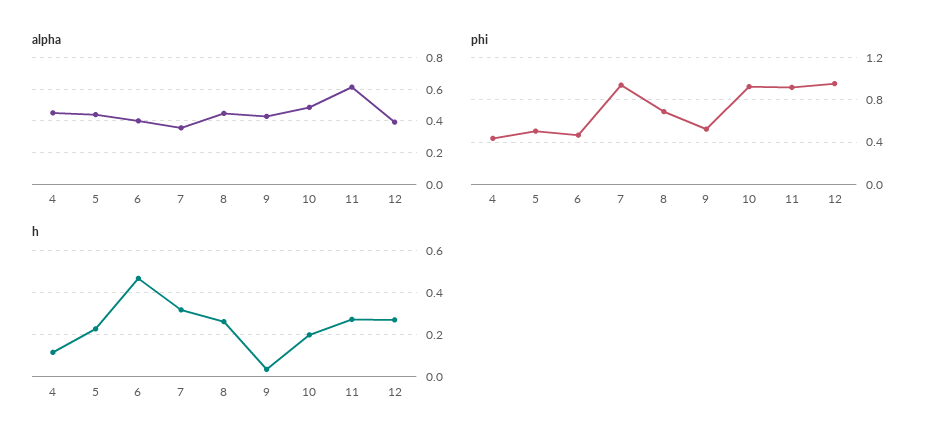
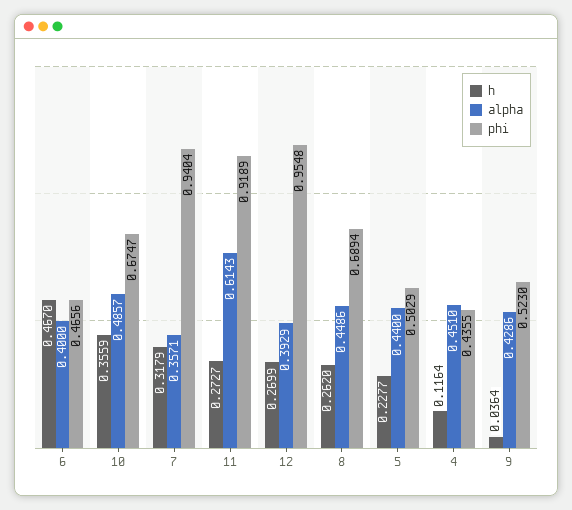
  {
    "alpha": {
      "4": 0.451,
      "5": 0.44,
      "6": 0.4,
      "7": 0.3571,
      "8": 0.4486,
      "9": 0.4286,
      "10": 0.4857,
      "11": 0.6143,
      "12": 0.3929
    },
    "phi": {
      "4": 0.4355,
      "5": 0.5029,
      "6": 0.4656,
      "7": 0.9404,
      "8": 0.6894,
      "9": 0.523,
-     "10": 0.9,
+     "10": 0.6747,
      "11": 0.9189,
      "12": 0.9548
    },
    "h": {
      "4": 0.1164,
      "5": 0.2277,
      "6": 0.467,
      "7": 0.3179,
      "8": 0.262,
      "9": 0.0364,
-     "10": 0.2,
+     "10": 0.3559,
      "11": 0.2727,
      "12": 0.2699
    }
  }

